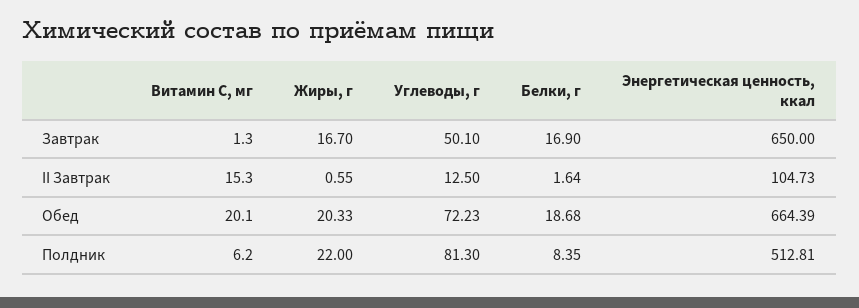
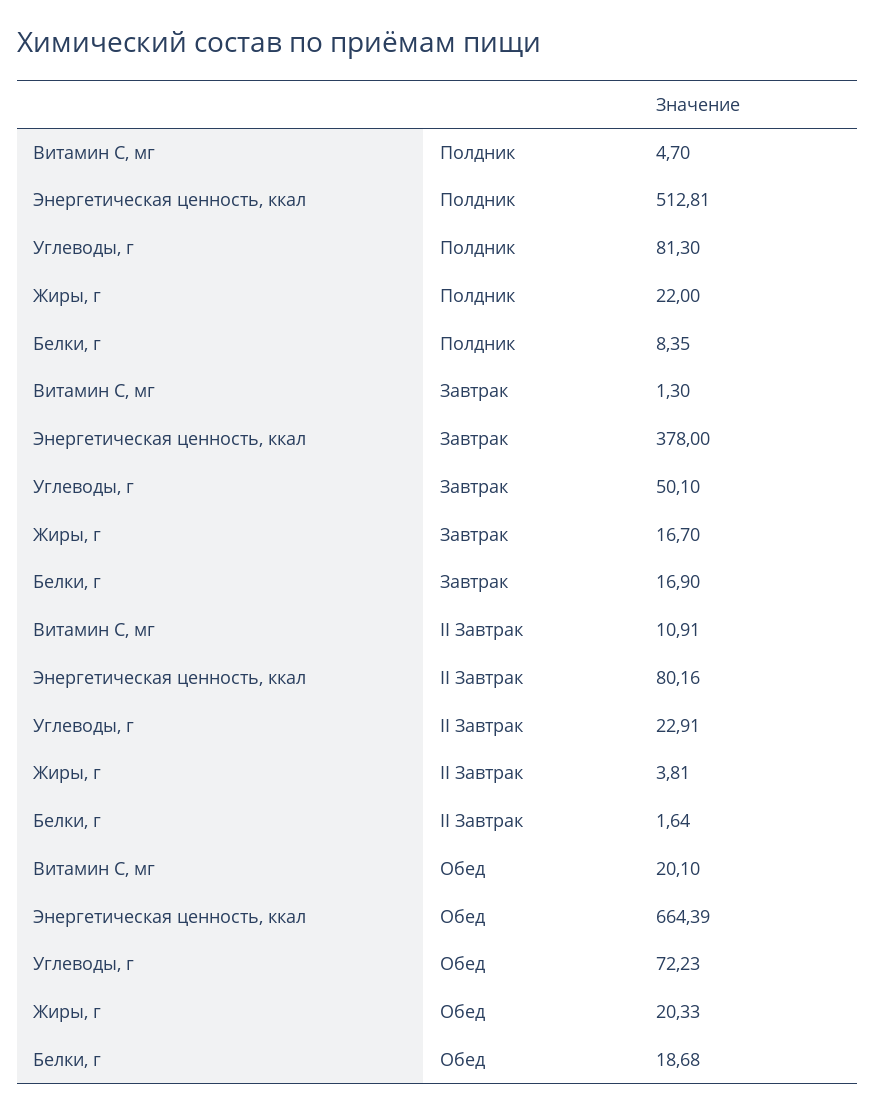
  {
    "Витамин С, мг": {
      "Завтрак": 1.3,
-     "II Завтрак": 15.3,
+     "II Завтрак": 10.91,
      "Обед": 20.1,
-     "Полдник": 6.2
+     "Полдник": 4.7
    },
    "Жиры, г": {
      "Завтрак": 16.7,
-     "II Завтрак": 0.55,
+     "II Завтрак": 3.81,
      "Обед": 20.33,
      "Полдник": 22
    },
    "Углеводы, г": {
      "Завтрак": 50.1,
-     "II Завтрак": 12.5,
+     "II Завтрак": 22.91,
      "Обед": 72.23,
      "Полдник": 81.3
    },
    "Белки, г": {
      "Завтрак": 16.9,
      "II Завтрак": 1.64,
      "Обед": 18.68,
      "Полдник": 8.35
    },
    "Энергетическая ценность, ккал": {
-     "Завтрак": 650,
+     "Завтрак": 378,
-     "II Завтрак": 104.73,
+     "II Завтрак": 80.16,
      "Обед": 664.39,
      "Полдник": 512.81
    }
  }

